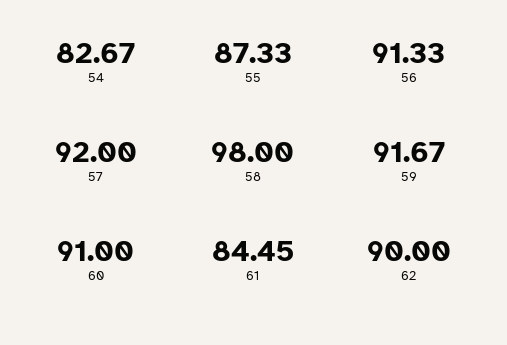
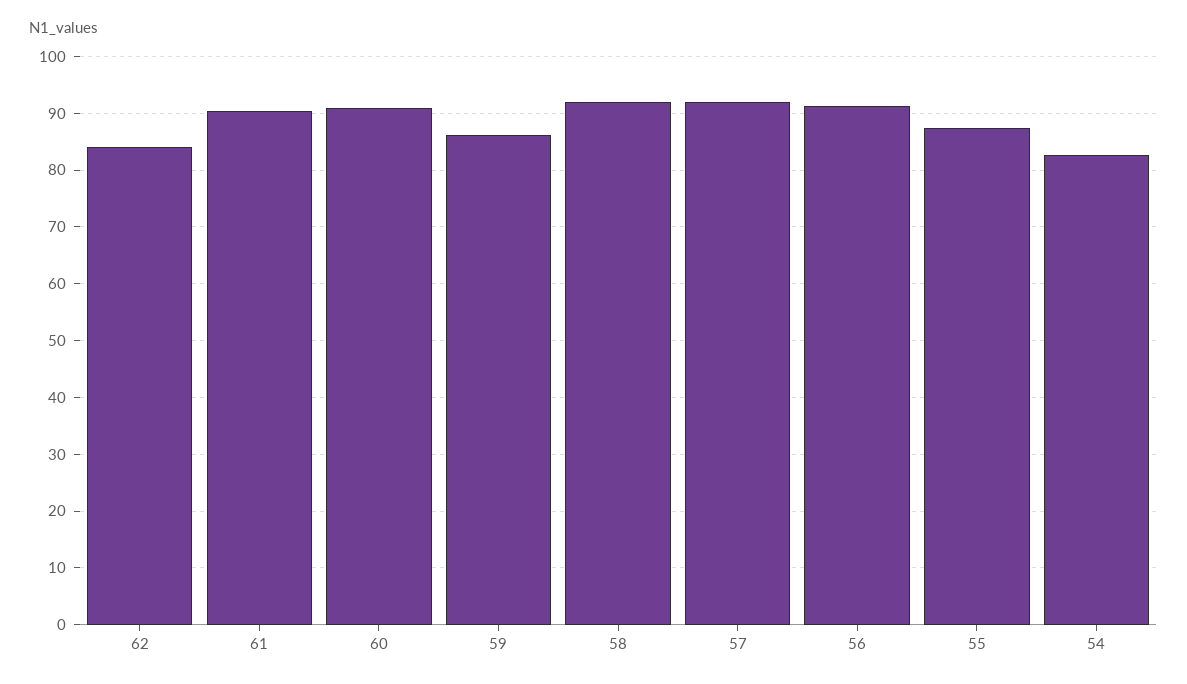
  {
    "54": 82.67,
    "55": 87.33,
    "56": 91.33,
    "57": 92,
-   "58": 98,
+   "58": 92,
-   "59": 91.67,
+   "59": 86,
    "60": 91,
-   "61": 84.45,
+   "61": 90,
-   "62": 90
+   "62": 84
  }

